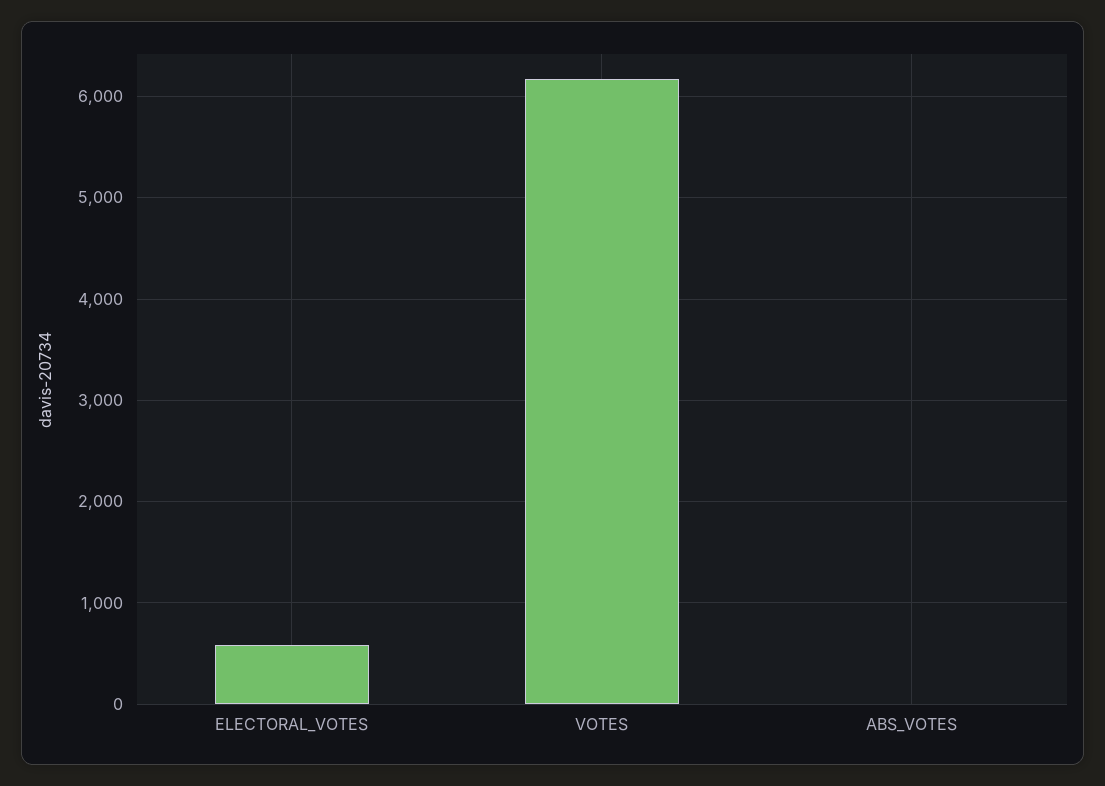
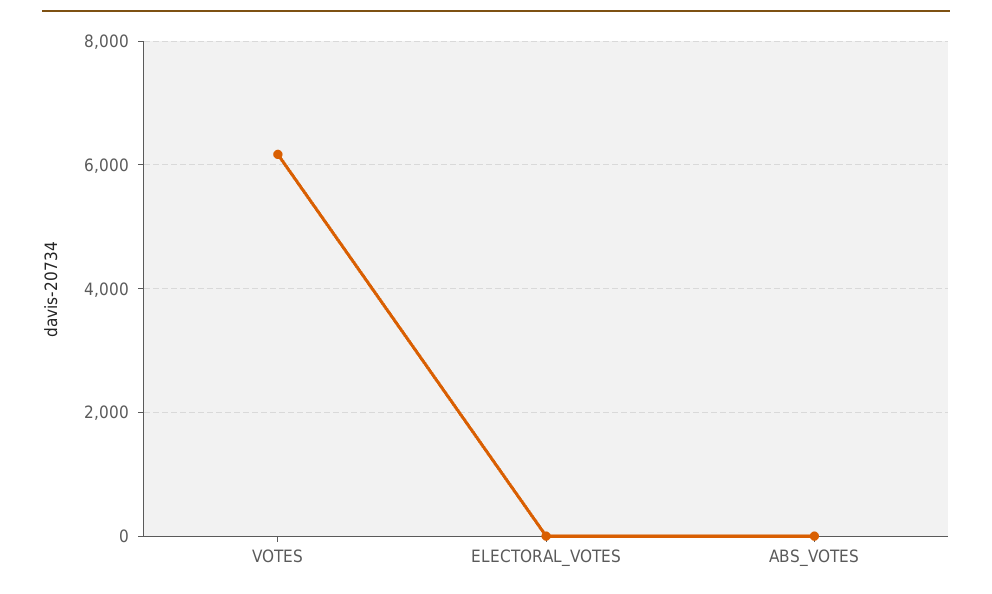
  {
-   "ELECTORAL_VOTES": 600,
+   "ELECTORAL_VOTES": 0,
    "VOTES": 6200,
    "ABS_VOTES": 0
  }

